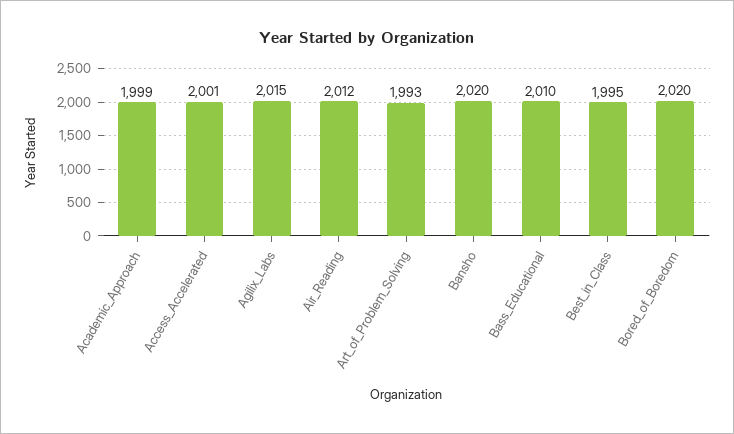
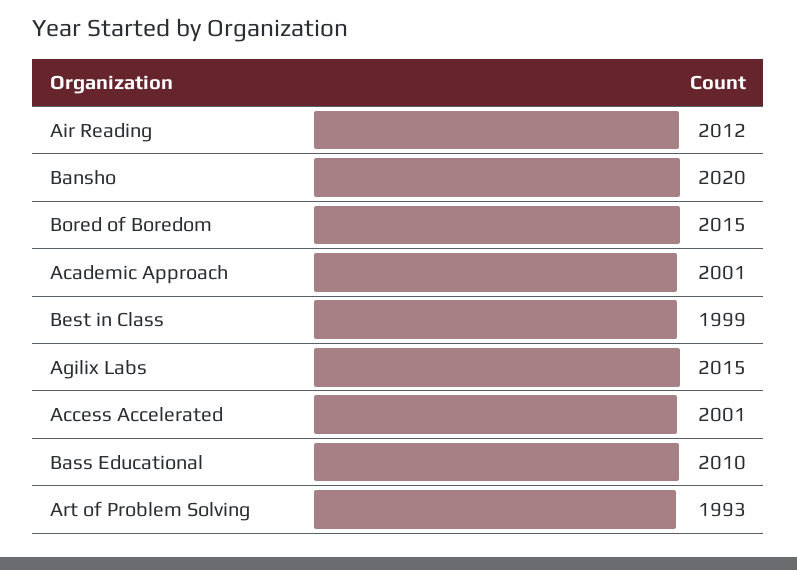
  {
-   "Academic_Approach": 1999,
+   "Academic_Approach": 2001,
    "Access_Accelerated": 2001,
    "Agilix_Labs": 2015,
    "Air_Reading": 2012,
    "Art_of_Problem_Solving": 1993,
    "Bansho": 2020,
    "Bass_Educational": 2010,
-   "Best_in_Class": 1995,
+   "Best_in_Class": 1999,
-   "Bored_of_Boredom": 2020
+   "Bored_of_Boredom": 2015
  }

